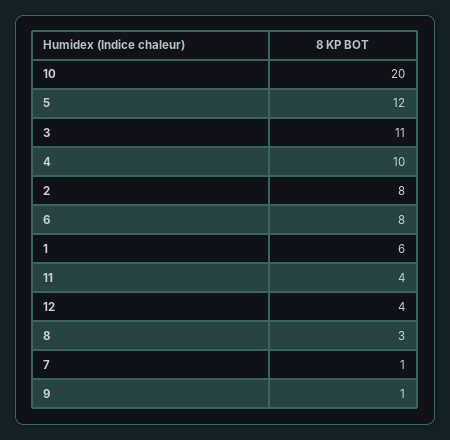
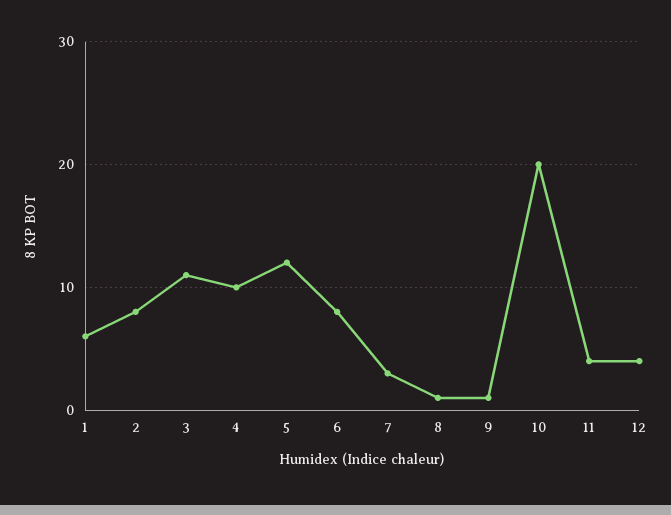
  {
    "10": 20,
    "5": 12,
    "3": 11,
    "4": 10,
    "2": 8,
    "6": 8,
    "1": 6,
    "11": 4,
    "12": 4,
-   "8": 3,
+   "8": 1,
-   "7": 1,
+   "7": 3,
    "9": 1
  }

